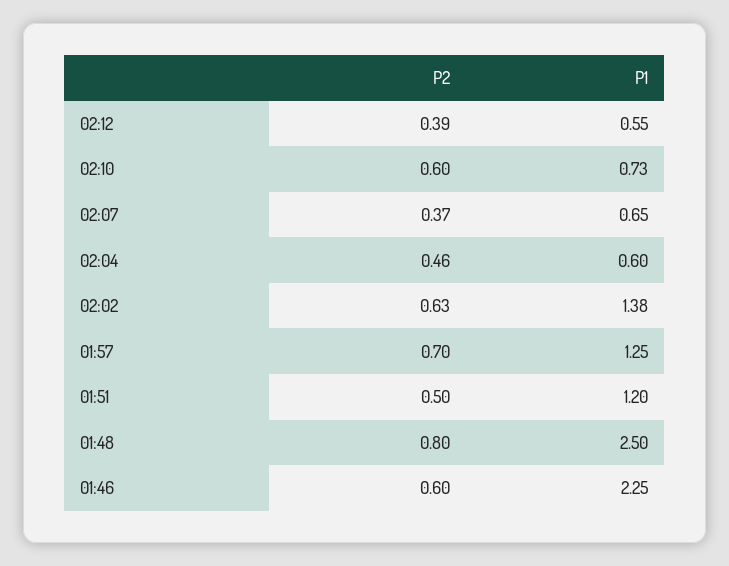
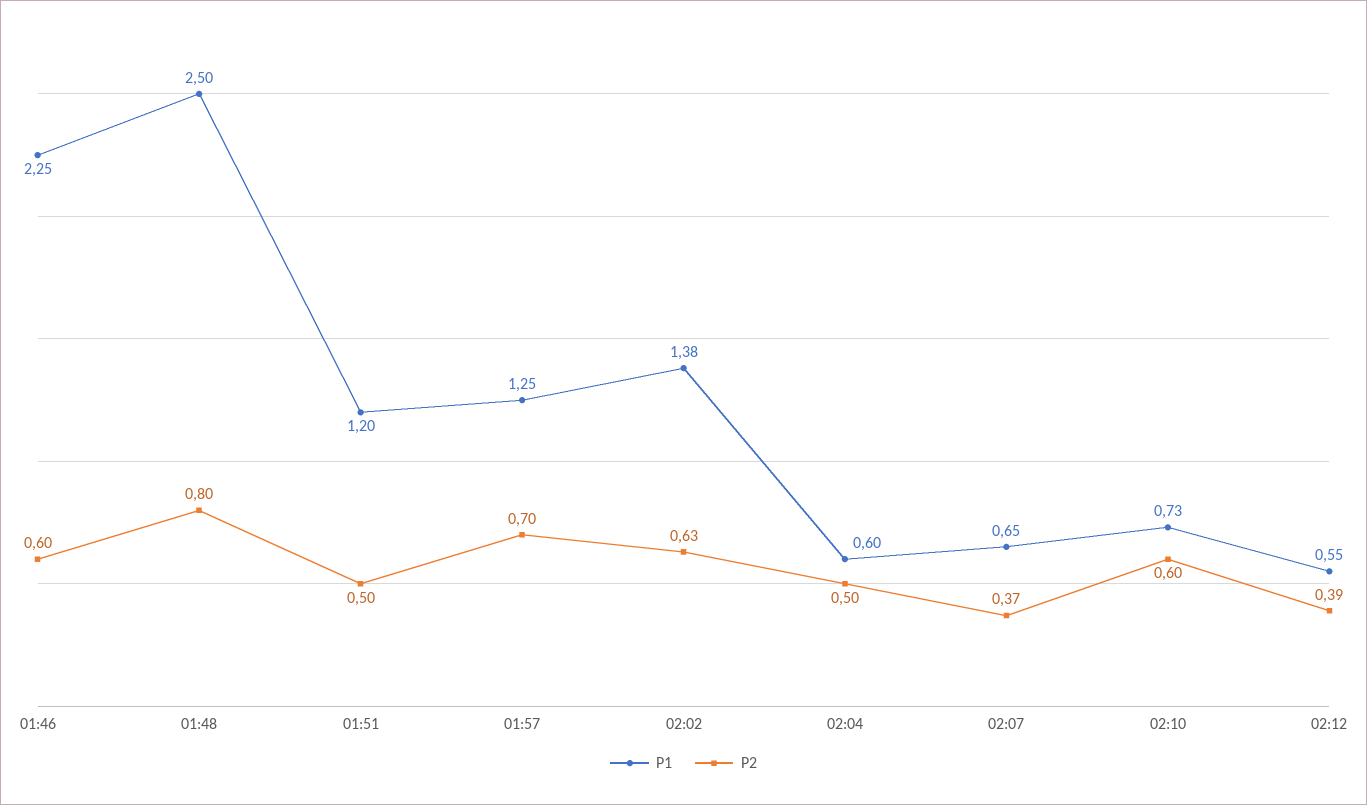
  {
    "P2": {
      "02:12": 0.39,
      "02:10": 0.6,
      "02:07": 0.37,
-     "02:04": 0.46,
+     "02:04": 0.5,
      "02:02": 0.63,
      "01:57": 0.7,
      "01:51": 0.5,
      "01:48": 0.8,
      "01:46": 0.6
    },
    "P1": {
      "02:12": 0.55,
      "02:10": 0.73,
      "02:07": 0.65,
      "02:04": 0.6,
      "02:02": 1.38,
      "01:57": 1.25,
      "01:51": 1.2,
      "01:48": 2.5,
      "01:46": 2.25
    }
  }

